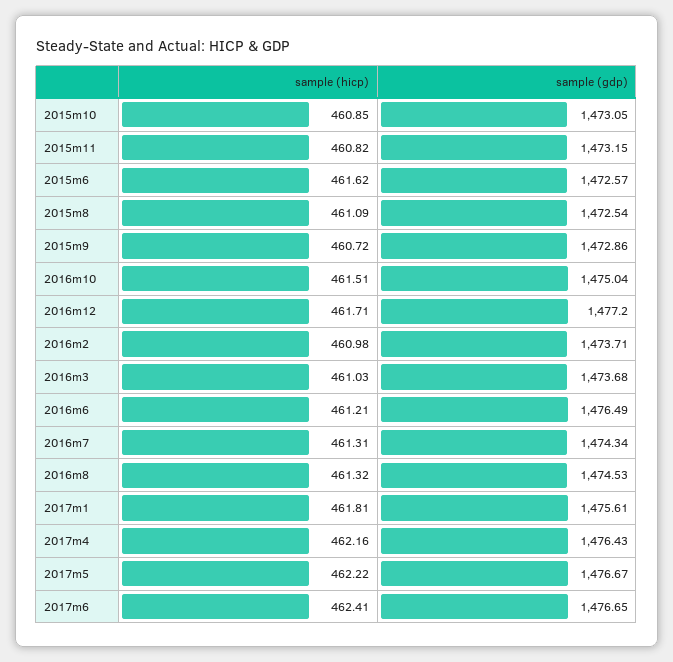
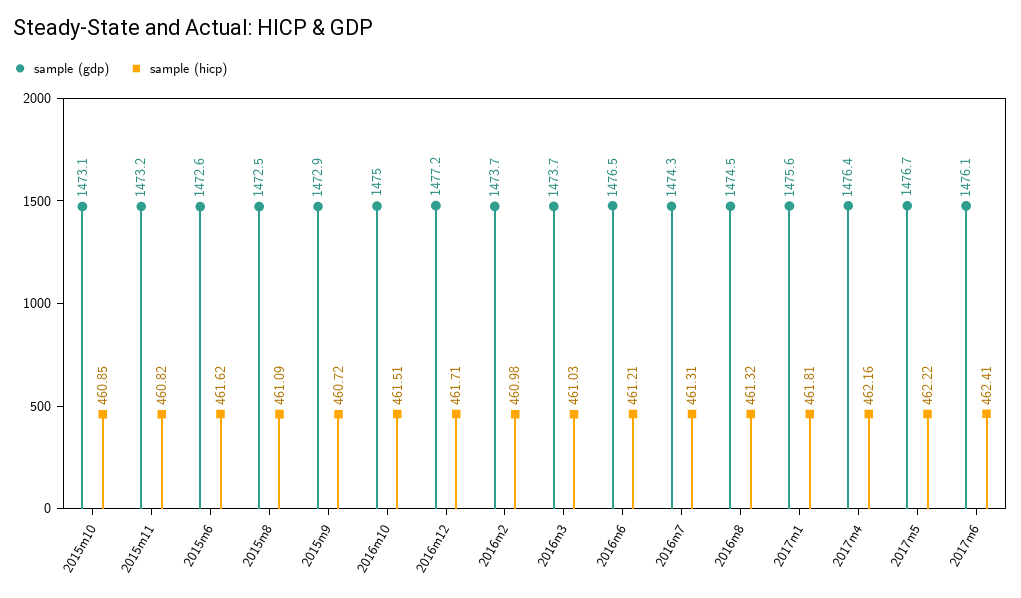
  {
    "sample (hicp)": {
      "2015m10": 460.85,
      "2015m11": 460.82,
      "2015m6": 461.62,
      "2015m8": 461.09,
      "2015m9": 460.72,
      "2016m10": 461.51,
      "2016m12": 461.71,
      "2016m2": 460.98,
      "2016m3": 461.03,
      "2016m6": 461.21,
      "2016m7": 461.31,
      "2016m8": 461.32,
      "2017m1": 461.81,
      "2017m4": 462.16,
      "2017m5": 462.22,
      "2017m6": 462.41
    },
    "sample (gdp)": {
      "2015m10": 1473.05,
      "2015m11": 1473.15,
      "2015m6": 1472.57,
      "2015m8": 1472.54,
      "2015m9": 1472.86,
      "2016m10": 1475.04,
      "2016m12": 1477.2,
      "2016m2": 1473.71,
      "2016m3": 1473.68,
      "2016m6": 1476.49,
      "2016m7": 1474.34,
      "2016m8": 1474.53,
      "2017m1": 1475.61,
      "2017m4": 1476.43,
      "2017m5": 1476.67,
-     "2017m6": 1476.65
+     "2017m6": 1476.1
    }
  }

